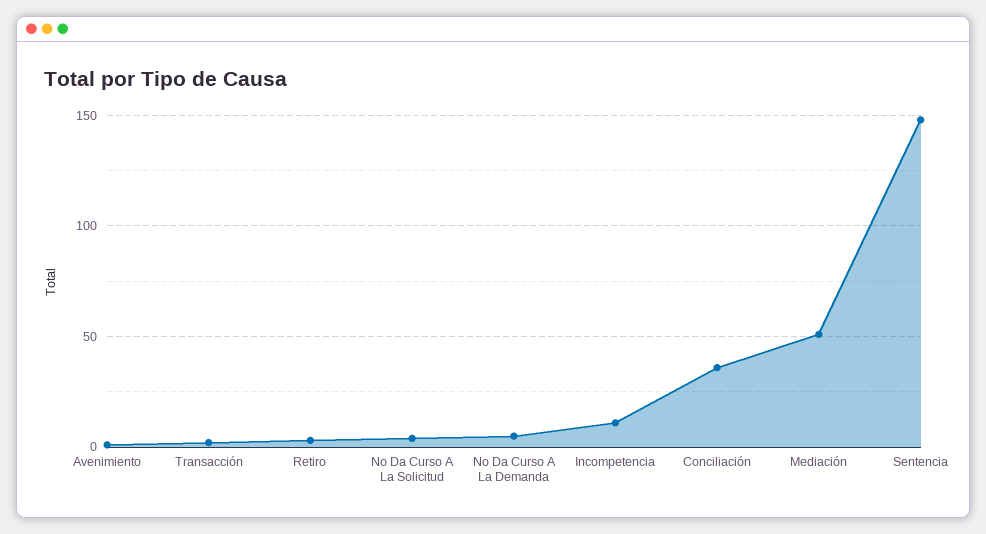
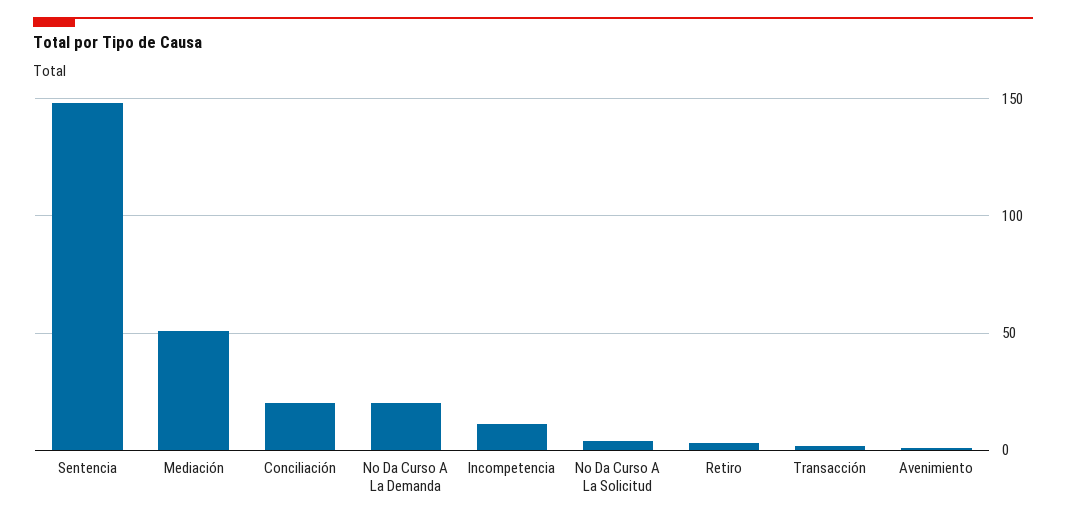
  {
    "Avenimiento": 0,
    "Transacción": 0,
    "Retiro": 5,
    "No Da Curso A La Solicitud": 5,
-   "No Da Curso A La Demanda": 5,
+   "No Da Curso A La Demanda": 20,
    "Incompetencia": 10,
-   "Conciliación": 35,
+   "Conciliación": 20,
    "Mediación": 50,
    "Sentencia": 150
  }

